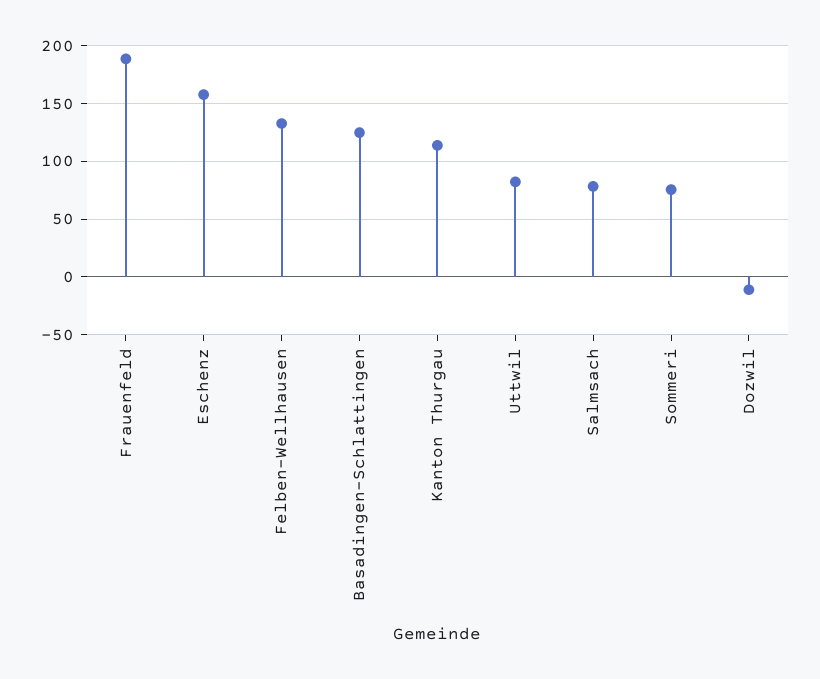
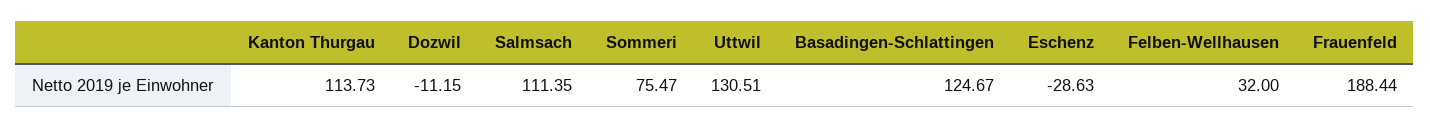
  {
    "Frauenfeld": 188.44,
-   "Eschenz": 160,
+   "Eschenz": -28.63,
-   "Felben-Wellhausen": 130,
+   "Felben-Wellhausen": 32,
    "Basadingen-Schlattingen": 124.67,
    "Kanton Thurgau": 113.73,
-   "Uttwil": 80,
+   "Uttwil": 130.51,
-   "Salmsach": 80,
+   "Salmsach": 111.35,
    "Sommeri": 75.47,
    "Dozwil": -11.15
  }

